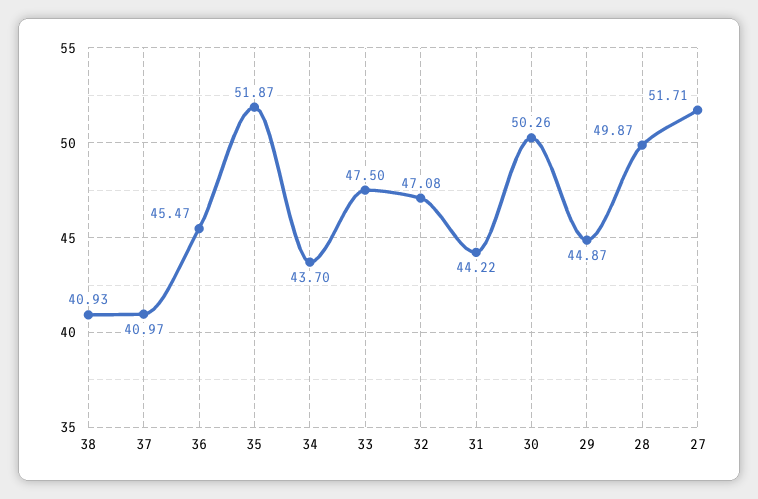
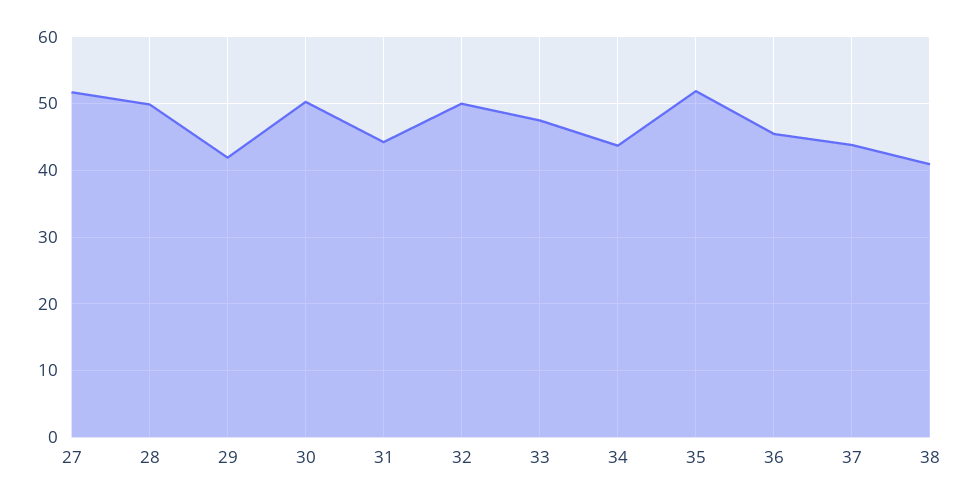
  {
    "38": 40.93,
-   "37": 40.97,
+   "37": 44,
    "36": 45.47,
    "35": 51.87,
    "34": 43.7,
    "33": 47.5,
-   "32": 47.08,
+   "32": 50,
    "31": 44.22,
    "30": 50.26,
-   "29": 44.87,
+   "29": 42,
    "28": 49.87,
    "27": 51.71
  }

